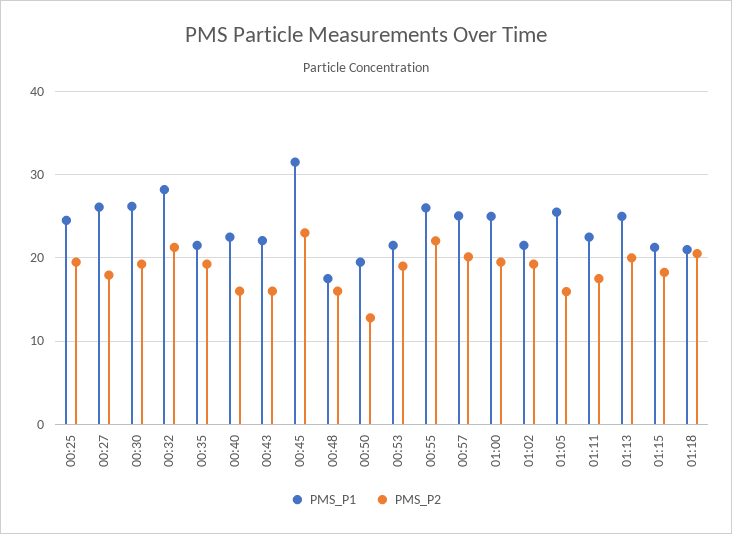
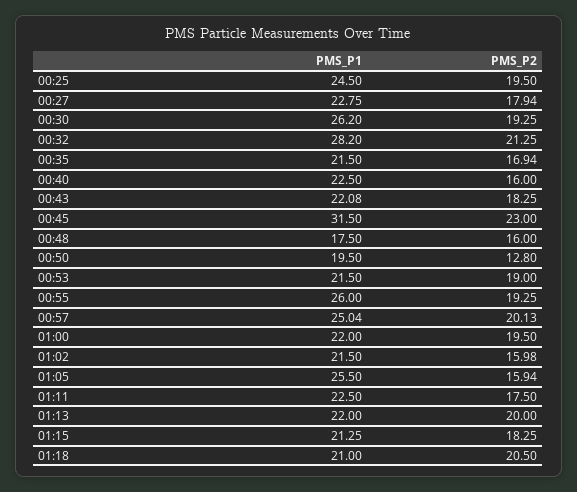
  {
    "PMS_P1": {
      "00:25": 24.5,
-     "00:27": 26,
+     "00:27": 22.75,
      "00:30": 26.2,
      "00:32": 28.2,
      "00:35": 21.5,
      "00:40": 22.5,
      "00:43": 22.08,
      "00:45": 31.5,
      "00:48": 17.5,
      "00:50": 19.5,
      "00:53": 21.5,
      "00:55": 26,
      "00:57": 25.04,
-     "01:00": 25,
+     "01:00": 22,
      "01:02": 21.5,
      "01:05": 25.5,
      "01:11": 22.5,
-     "01:13": 25,
+     "01:13": 22,
      "01:15": 21.25,
      "01:18": 21
    },
    "PMS_P2": {
      "00:25": 19.5,
      "00:27": 17.94,
      "00:30": 19.25,
      "00:32": 21.25,
-     "00:35": 19,
+     "00:35": 16.94,
      "00:40": 16,
-     "00:43": 16,
+     "00:43": 18.25,
      "00:45": 23,
      "00:48": 16,
      "00:50": 12.8,
      "00:53": 19,
-     "00:55": 22,
+     "00:55": 19.25,
      "00:57": 20.13,
      "01:00": 19.5,
-     "01:02": 19,
+     "01:02": 15.98,
      "01:05": 15.94,
      "01:11": 17.5,
      "01:13": 20,
      "01:15": 18.25,
      "01:18": 20.5
    }
  }

